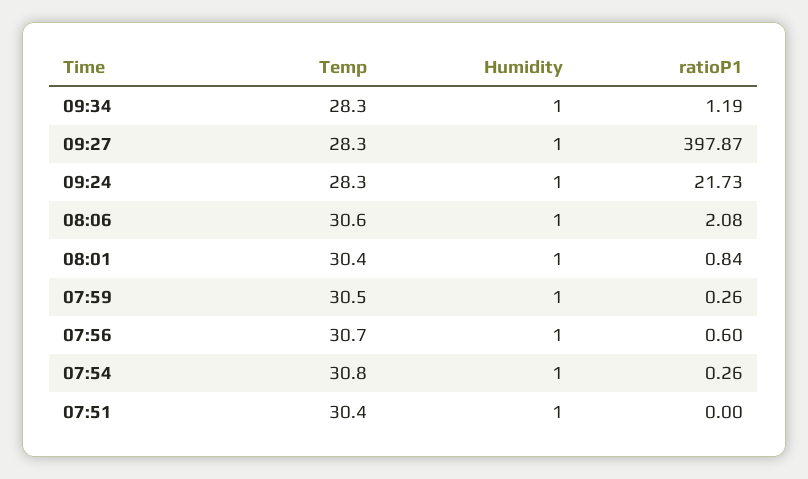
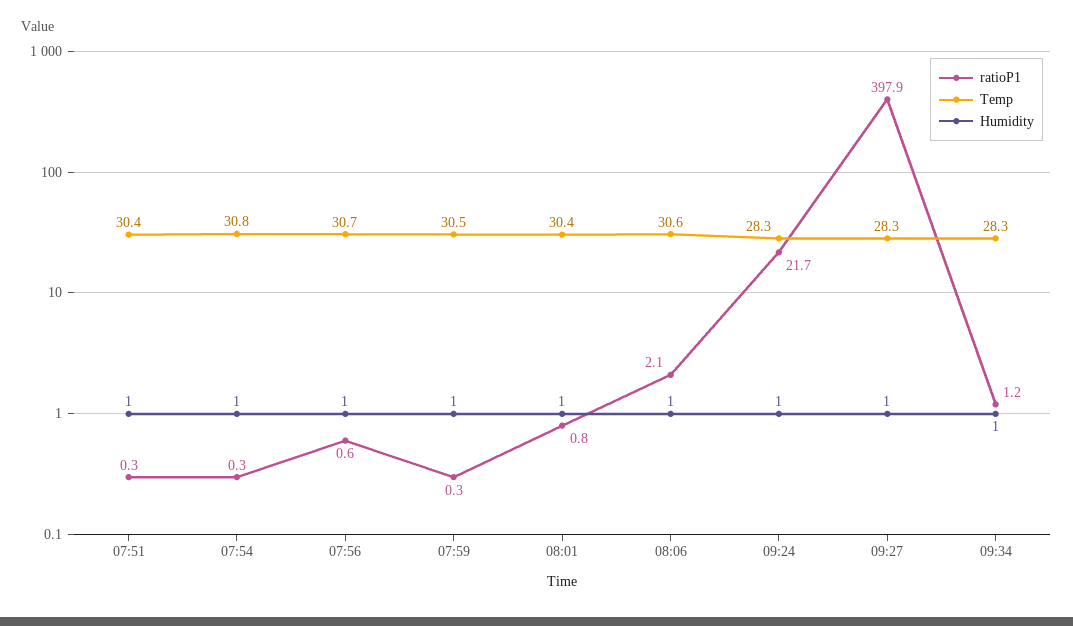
  {
    "Temp": {
      "09:34": 28.3,
      "09:27": 28.3,
      "09:24": 28.3,
      "08:06": 30.6,
      "08:01": 30.4,
      "07:59": 30.5,
      "07:56": 30.7,
      "07:54": 30.8,
      "07:51": 30.4
    },
    "Humidity": {
      "09:34": 1,
      "09:27": 1,
      "09:24": 1,
      "08:06": 1,
      "08:01": 1,
      "07:59": 1,
      "07:56": 1,
      "07:54": 1,
      "07:51": 1
    },
    "ratioP1": {
      "09:34": 1.19,
      "09:27": 397.87,
      "09:24": 21.73,
      "08:06": 2.08,
      "08:01": 0.84,
      "07:59": 0.26,
      "07:56": 0.6,
      "07:54": 0.26,
-     "07:51": 0
+     "07:51": 0.3
    }
  }

